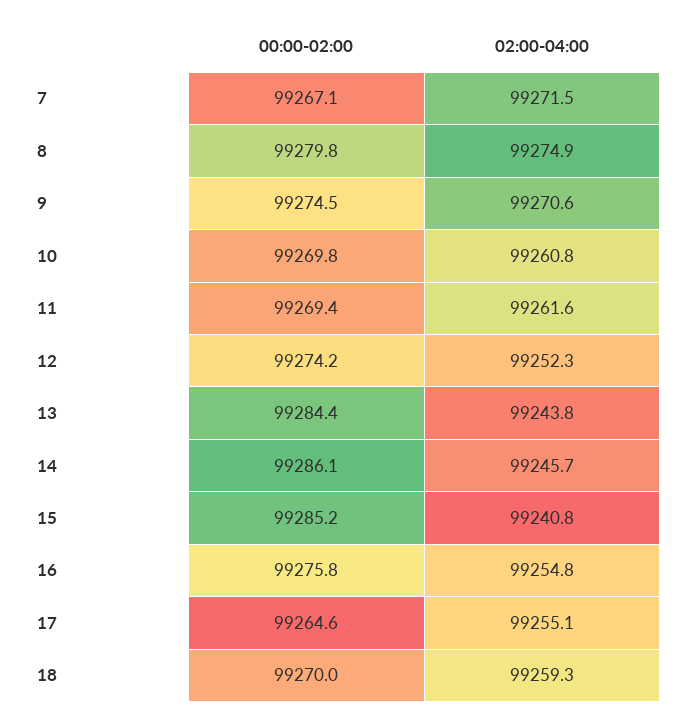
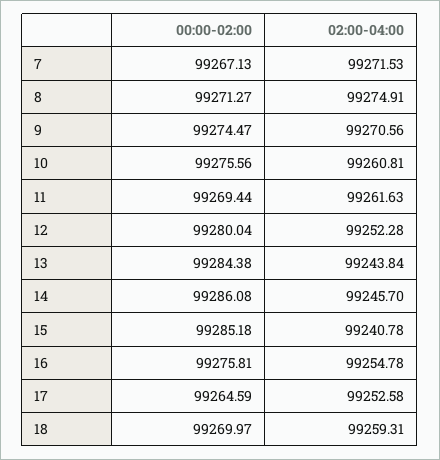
  {
    "00:00-02:00": {
      "7": 99267.13,
-     "8": 99279.8,
+     "8": 99271.27,
      "9": 99274.47,
-     "10": 99269.8,
+     "10": 99275.56,
      "11": 99269.44,
-     "12": 99274.2,
+     "12": 99280.04,
      "13": 99284.38,
      "14": 99286.08,
      "15": 99285.18,
      "16": 99275.81,
      "17": 99264.59,
      "18": 99269.97
    },
    "02:00-04:00": {
      "7": 99271.53,
      "8": 99274.91,
      "9": 99270.56,
      "10": 99260.81,
      "11": 99261.63,
      "12": 99252.28,
      "13": 99243.84,
      "14": 99245.7,
      "15": 99240.78,
      "16": 99254.78,
-     "17": 99255.1,
+     "17": 99252.58,
      "18": 99259.31
    }
  }

